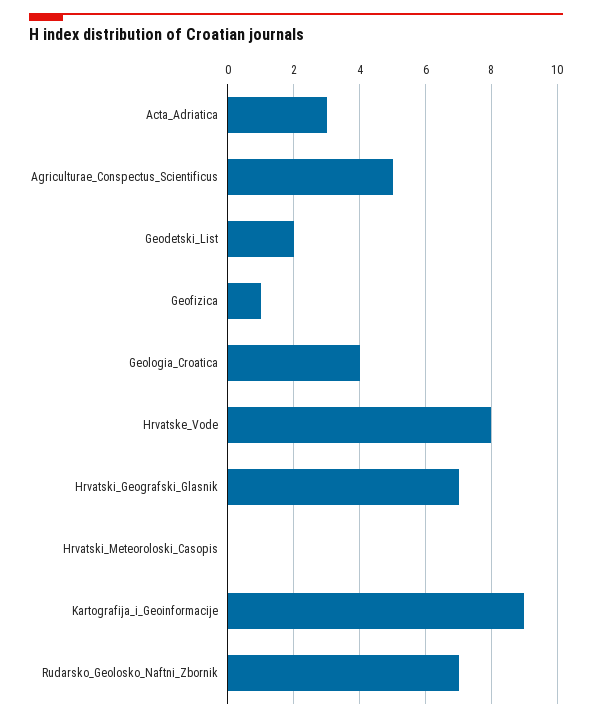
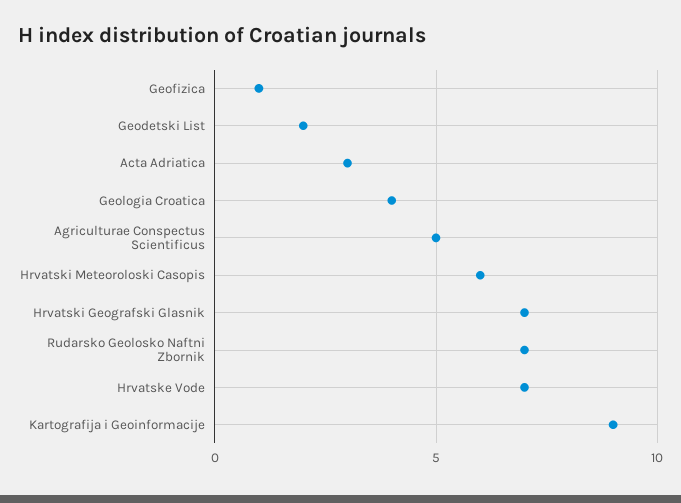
  {
    "Acta_Adriatica": 3,
    "Agriculturae_Conspectus_Scientificus": 5,
    "Geodetski_List": 2,
    "Geofizica": 1,
    "Geologia_Croatica": 4,
-   "Hrvatske_Vode": 8,
+   "Hrvatske_Vode": 7,
    "Hrvatski_Geografski_Glasnik": 7,
-   "Hrvatski_Meteoroloski_Casopis": 0,
+   "Hrvatski_Meteoroloski_Casopis": 6,
    "Kartografija_i_Geoinformacije": 9,
    "Rudarsko_Geolosko_Naftni_Zbornik": 7
  }

